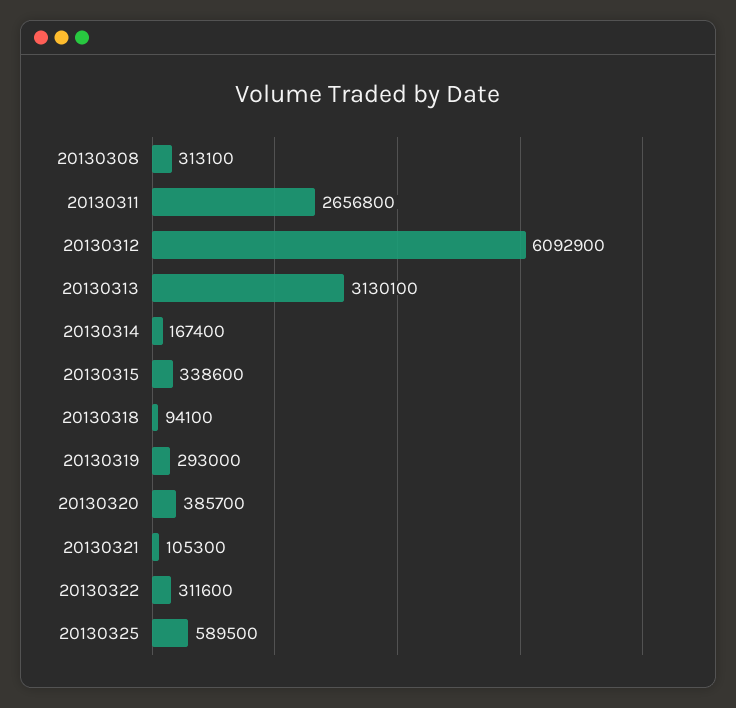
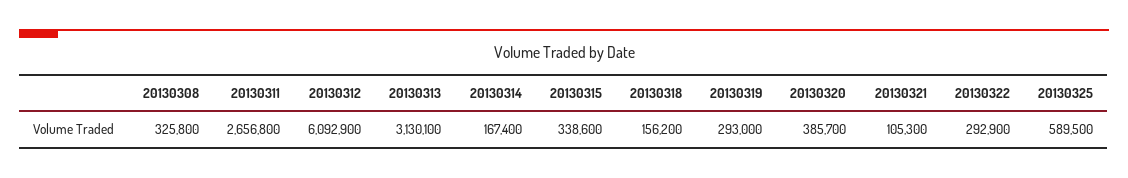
  {
-   "20130308": 313100,
+   "20130308": 325800,
    "20130311": 2656800,
    "20130312": 6092900,
    "20130313": 3130100,
    "20130314": 167400,
    "20130315": 338600,
-   "20130318": 94100,
+   "20130318": 156200,
    "20130319": 293000,
    "20130320": 385700,
    "20130321": 105300,
-   "20130322": 311600,
+   "20130322": 292900,
    "20130325": 589500
  }

